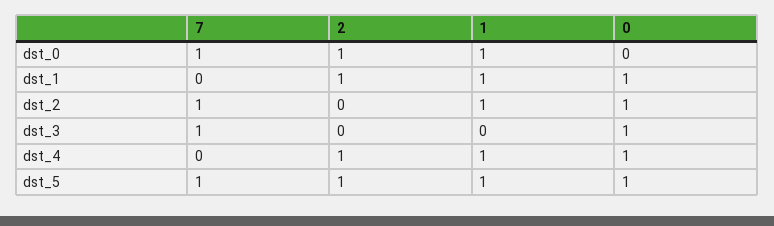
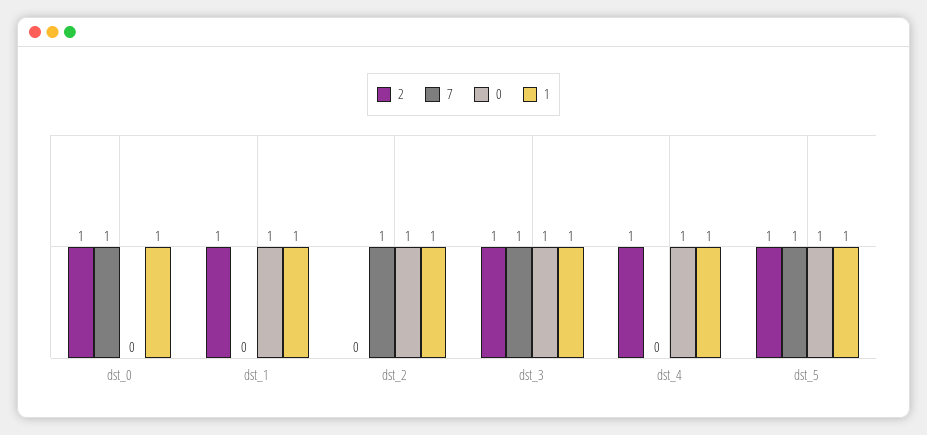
  {
    "7": {
      "dst_0": 1,
      "dst_1": 0,
      "dst_2": 1,
      "dst_3": 1,
      "dst_4": 0,
      "dst_5": 1
    },
    "2": {
      "dst_0": 1,
      "dst_1": 1,
      "dst_2": 0,
-     "dst_3": 0,
+     "dst_3": 1,
      "dst_4": 1,
      "dst_5": 1
    },
    "1": {
      "dst_0": 1,
      "dst_1": 1,
      "dst_2": 1,
-     "dst_3": 0,
+     "dst_3": 1,
      "dst_4": 1,
      "dst_5": 1
    },
    "0": {
      "dst_0": 0,
      "dst_1": 1,
      "dst_2": 1,
      "dst_3": 1,
      "dst_4": 1,
      "dst_5": 1
    }
  }

